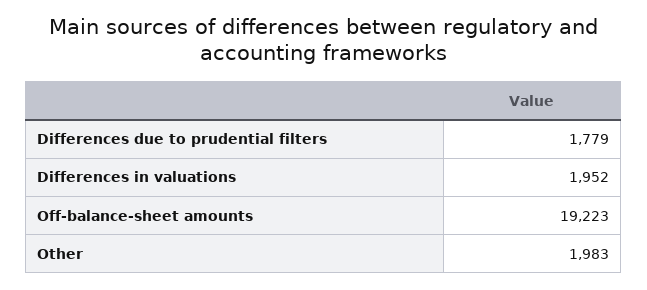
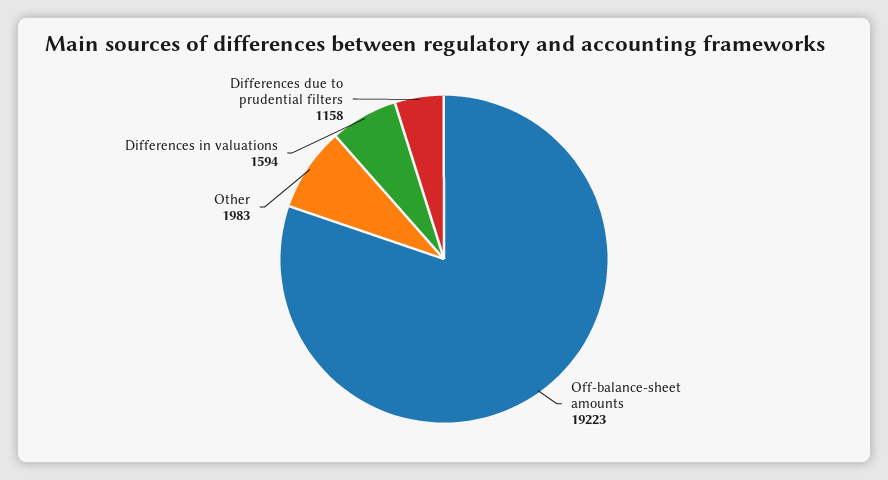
  {
-   "Differences due to prudential filters": 1779,
+   "Differences due to prudential filters": 1158,
-   "Differences in valuations": 1952,
+   "Differences in valuations": 1594,
    "Off-balance-sheet amounts": 19223,
    "Other": 1983
  }

